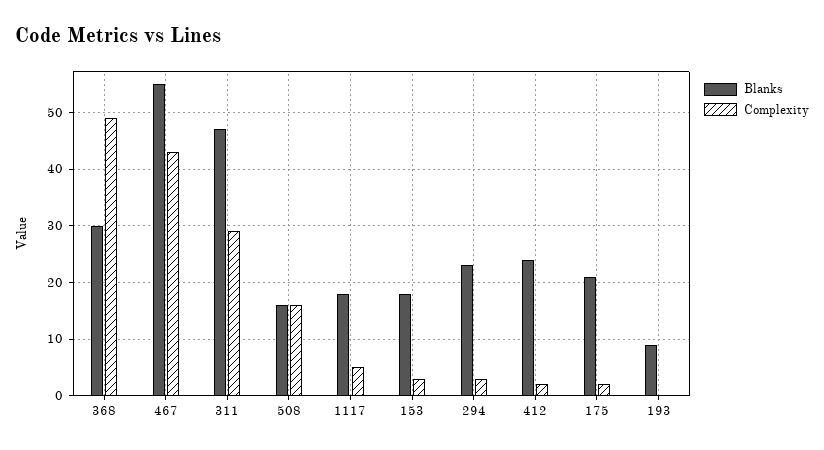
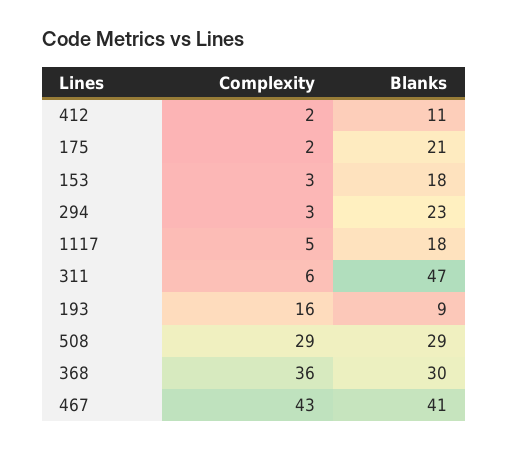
  {
    "Blanks": {
      "368": 30,
-     "467": 55,
+     "467": 41,
      "311": 47,
-     "508": 15,
+     "508": 29,
      "1117": 18,
      "153": 18,
      "294": 23,
-     "412": 25,
+     "412": 11,
      "175": 21,
      "193": 9
    },
    "Complexity": {
-     "368": 50,
+     "368": 36,
      "467": 43,
-     "311": 30,
+     "311": 6,
-     "508": 15,
+     "508": 29,
      "1117": 5,
      "153": 3,
      "294": 3,
      "412": 2,
      "175": 2,
-     "193": 0
+     "193": 16
    }
  }

